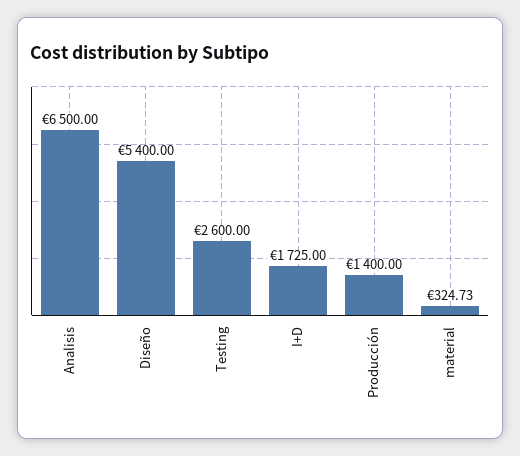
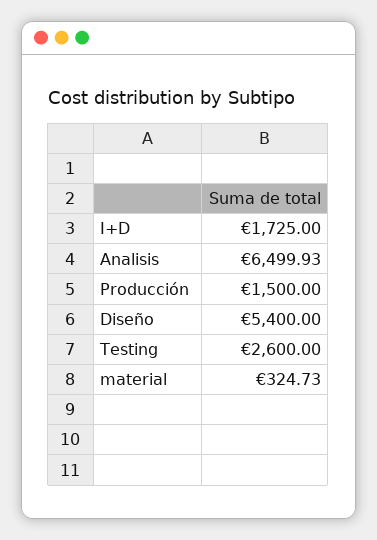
  {
-   "Analisis": 6500,
+   "Analisis": 6499.93,
    "Diseño": 5400,
    "Testing": 2600,
    "I+D": 1725,
-   "Producción": 1400,
+   "Producción": 1500,
    "material": 324.73
  }

